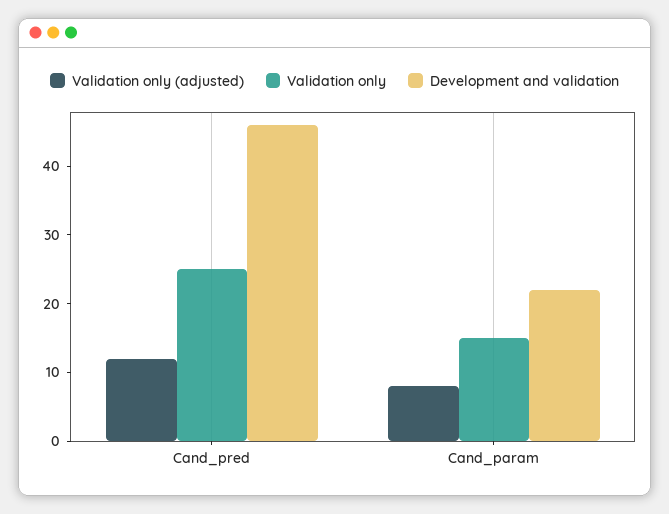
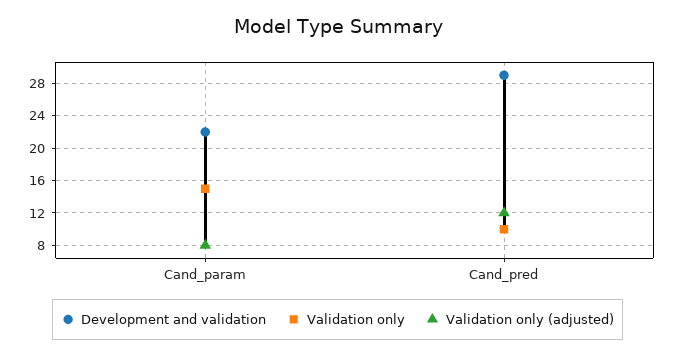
  {
    "Validation only (adjusted)": {
      "Cand_pred": 12,
      "Cand_param": 8
    },
    "Validation only": {
-     "Cand_pred": 25,
+     "Cand_pred": 10,
      "Cand_param": 15
    },
    "Development and validation": {
-     "Cand_pred": 45,
+     "Cand_pred": 29,
      "Cand_param": 22
    }
  }

